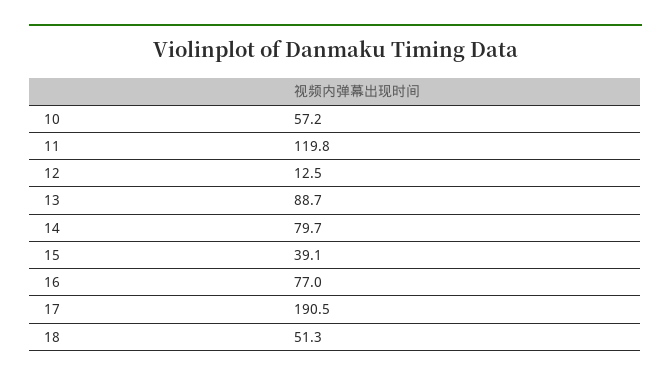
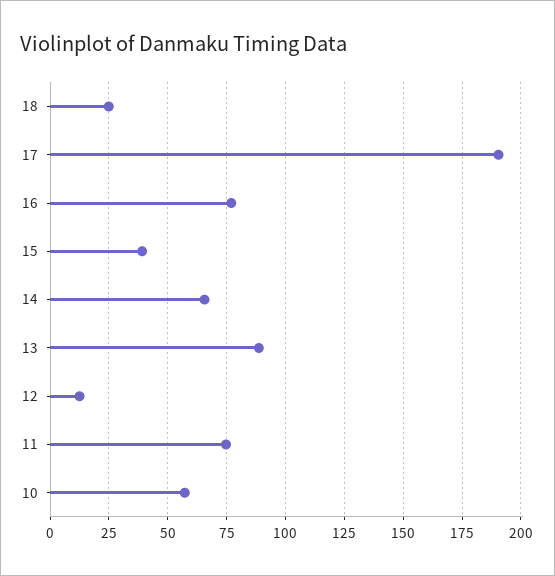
  {
    "10": 57.2,
-   "11": 119.8,
+   "11": 75,
    "12": 12.5,
    "13": 88.7,
-   "14": 79.7,
+   "14": 65,
    "15": 39.1,
    "16": 77,
    "17": 190.5,
-   "18": 51.3
+   "18": 25
  }

